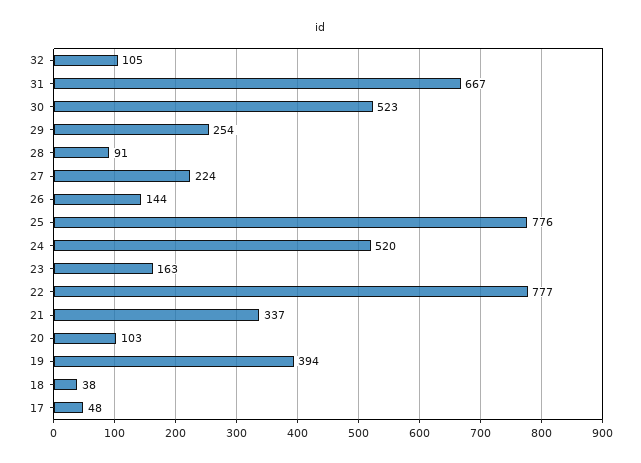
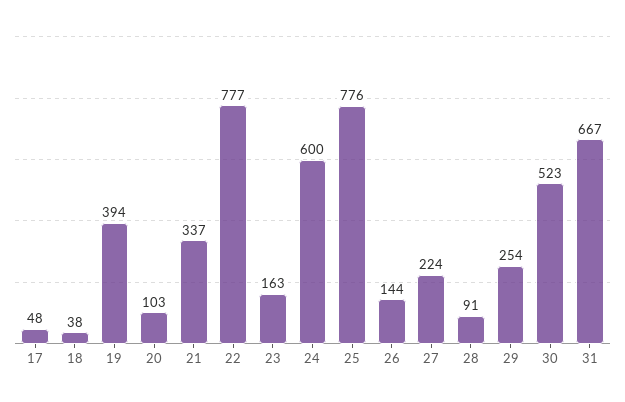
  {
-   "32": 105,
    "31": 667,
    "30": 523,
    "29": 254,
    "28": 91,
    "27": 224,
    "26": 144,
    "25": 776,
-   "24": 520,
+   "24": 600,
    "23": 163,
    "22": 777,
    "21": 337,
    "20": 103,
    "19": 394,
    "18": 38,
    "17": 48
  }

